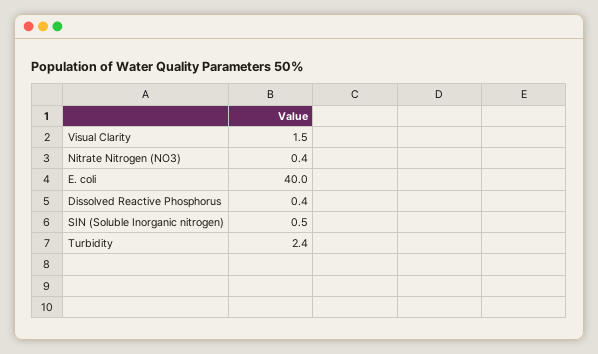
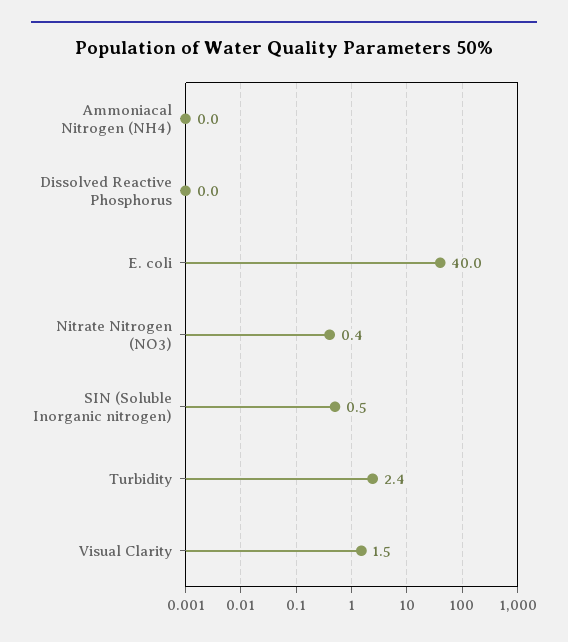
  {
    "Visual Clarity": 1.5,
    "Nitrate Nitrogen (NO3)": 0.4,
    "E. coli": 40,
-   "Dissolved Reactive Phosphorus": 0.4,
+   "Dissolved Reactive Phosphorus": 0,
    "SIN (Soluble Inorganic nitrogen)": 0.5,
-   "Turbidity": 2.4
+   "Turbidity": 2.4,
+   "Ammoniacal Nitrogen (NH4)": 0
  }

